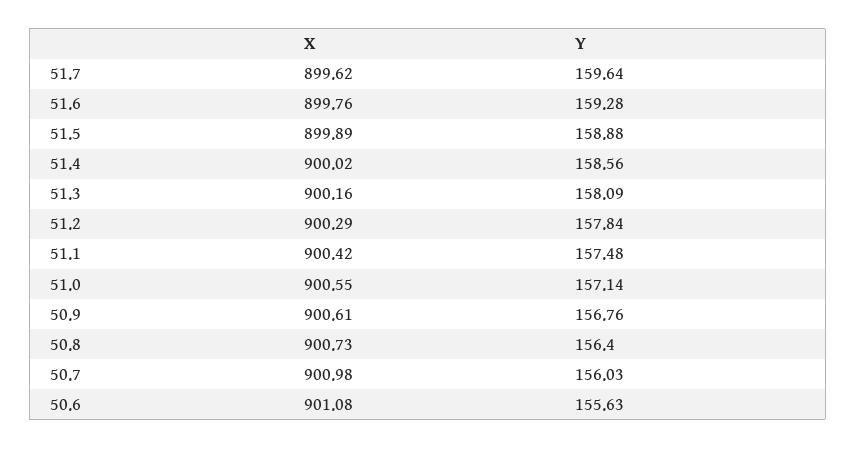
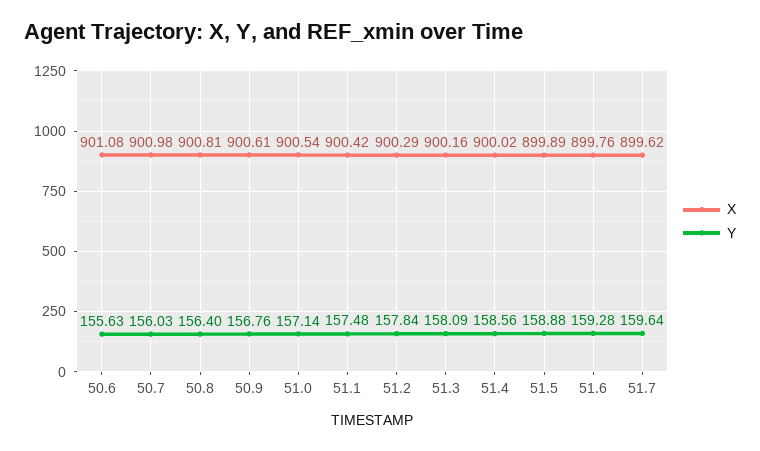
  {
    "X": {
      "51.7": 899.62,
      "51.6": 899.76,
      "51.5": 899.89,
      "51.4": 900.02,
      "51.3": 900.16,
      "51.2": 900.29,
      "51.1": 900.42,
-     "51.0": 900.55,
+     "51.0": 900.54,
      "50.9": 900.61,
-     "50.8": 900.73,
+     "50.8": 900.81,
      "50.7": 900.98,
      "50.6": 901.08
    },
    "Y": {
      "51.7": 159.64,
      "51.6": 159.28,
      "51.5": 158.88,
      "51.4": 158.56,
      "51.3": 158.09,
      "51.2": 157.84,
      "51.1": 157.48,
      "51.0": 157.14,
      "50.9": 156.76,
      "50.8": 156.4,
      "50.7": 156.03,
      "50.6": 155.63
    }
  }

